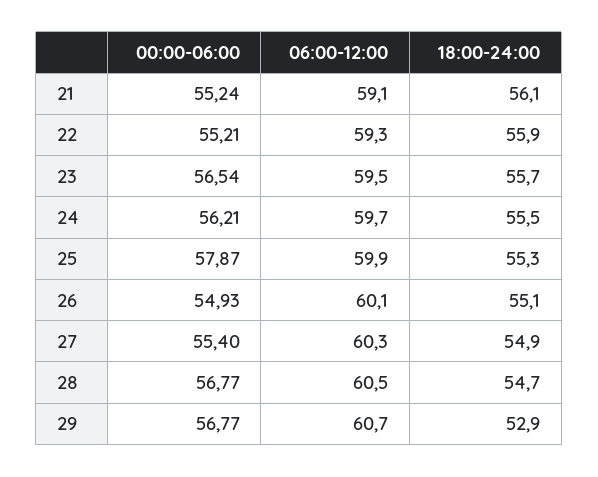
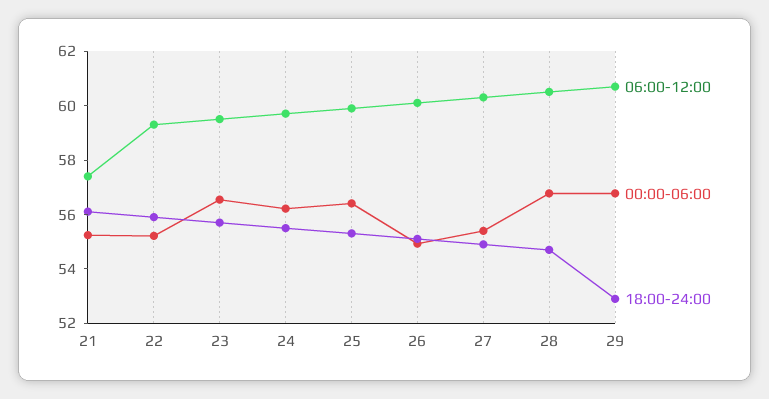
  {
    "00:00-06:00": {
      "21": 55.24,
      "22": 55.21,
      "23": 56.54,
      "24": 56.21,
-     "25": 57.87,
+     "25": 56.5,
      "26": 54.93,
      "27": 55.4,
      "28": 56.77,
      "29": 56.77
    },
    "06:00-12:00": {
-     "21": 59.1,
+     "21": 57.5,
      "22": 59.3,
      "23": 59.5,
      "24": 59.7,
      "25": 59.9,
      "26": 60.1,
      "27": 60.3,
      "28": 60.5,
      "29": 60.7
    },
    "18:00-24:00": {
      "21": 56.1,
      "22": 55.9,
      "23": 55.7,
      "24": 55.5,
      "25": 55.3,
      "26": 55.1,
      "27": 54.9,
      "28": 54.7,
      "29": 52.9
    }
  }

